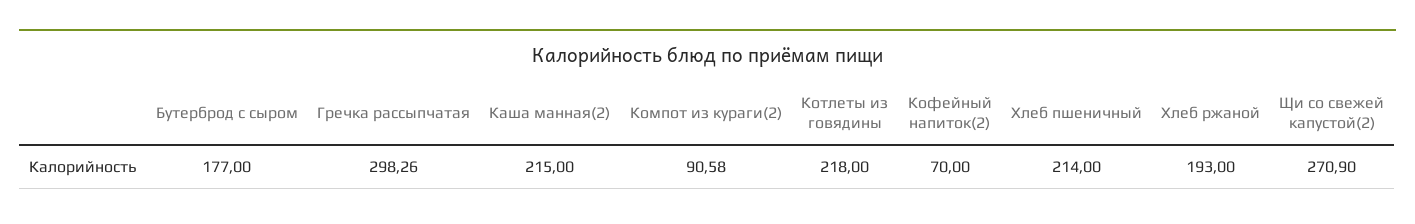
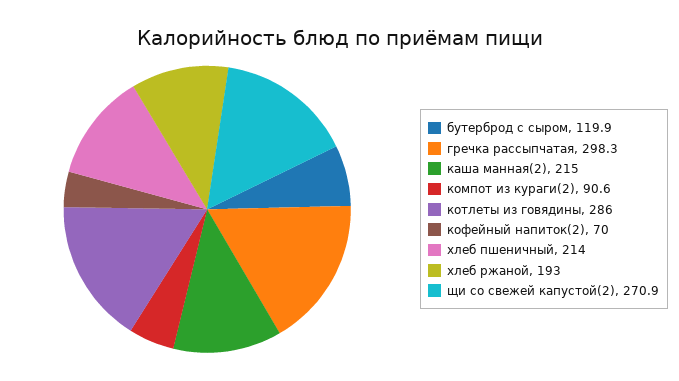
  {
-   "Бутерброд с сыром": 177,
+   "Бутерброд с сыром": 119.9,
    "Гречка рассыпчатая": 298.26,
    "Каша манная(2)": 215,
    "Компот из кураги(2)": 90.58,
-   "Котлеты из говядины": 218,
+   "Котлеты из говядины": 286,
    "Кофейный напиток(2)": 70,
    "Хлеб пшеничный": 214,
    "Хлеб ржаной": 193,
    "Щи со свежей капустой(2)": 270.9
  }

